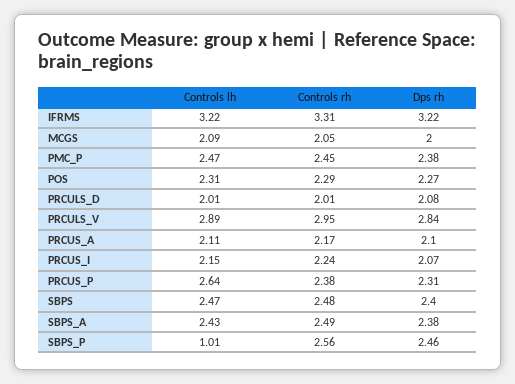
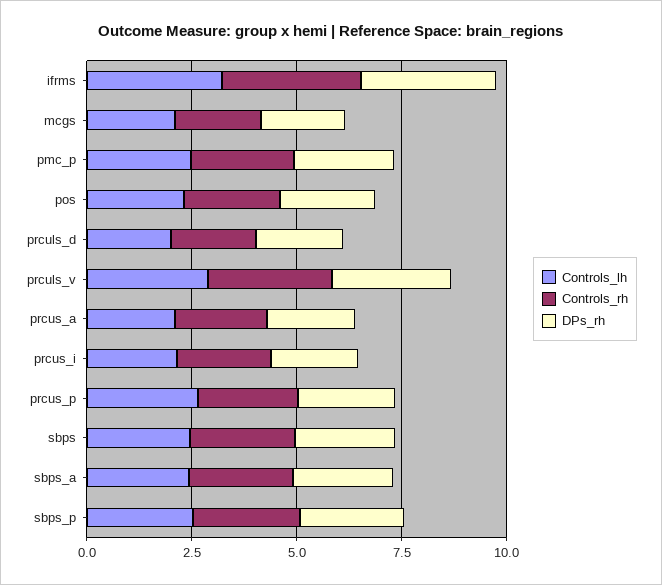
  {
    "Controls lh": {
      "IFRMS": 3.22,
      "MCGS": 2.09,
      "PMC_P": 2.47,
      "POS": 2.31,
      "PRCULS_D": 2.01,
      "PRCULS_V": 2.89,
      "PRCUS_A": 2.11,
      "PRCUS_I": 2.15,
      "PRCUS_P": 2.64,
      "SBPS": 2.47,
      "SBPS_A": 2.43,
-     "SBPS_P": 1.01
+     "SBPS_P": 2.5
    },
    "Controls rh": {
      "IFRMS": 3.31,
      "MCGS": 2.05,
      "PMC_P": 2.45,
      "POS": 2.29,
      "PRCULS_D": 2.01,
      "PRCULS_V": 2.95,
      "PRCUS_A": 2.17,
      "PRCUS_I": 2.24,
      "PRCUS_P": 2.38,
      "SBPS": 2.48,
      "SBPS_A": 2.49,
      "SBPS_P": 2.56
    },
    "Dps rh": {
      "IFRMS": 3.22,
      "MCGS": 2,
      "PMC_P": 2.38,
      "POS": 2.27,
      "PRCULS_D": 2.08,
      "PRCULS_V": 2.84,
      "PRCUS_A": 2.1,
      "PRCUS_I": 2.07,
      "PRCUS_P": 2.31,
      "SBPS": 2.4,
      "SBPS_A": 2.38,
      "SBPS_P": 2.46
    }
  }

